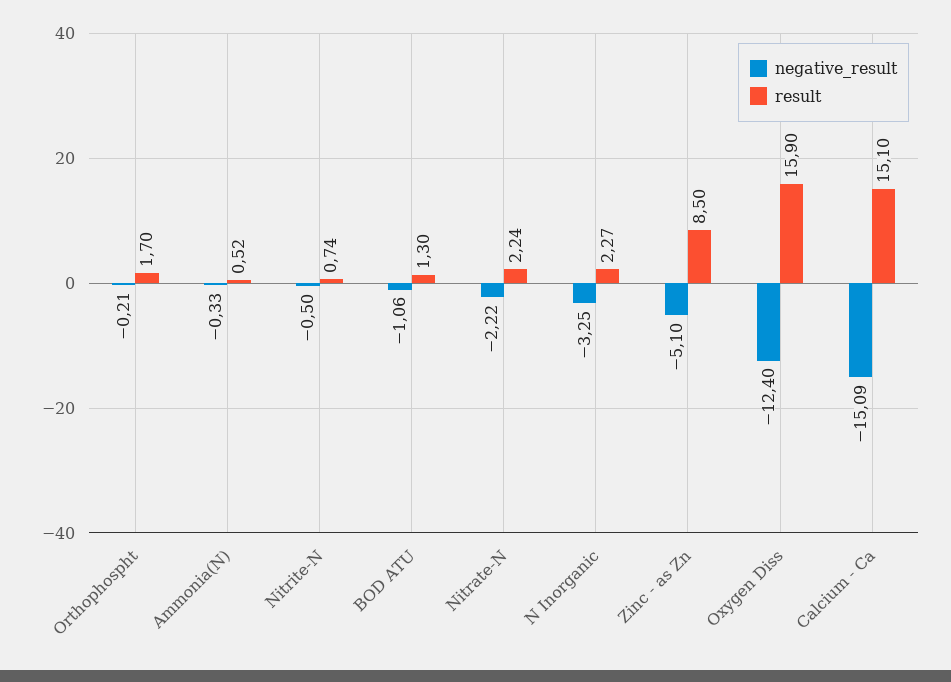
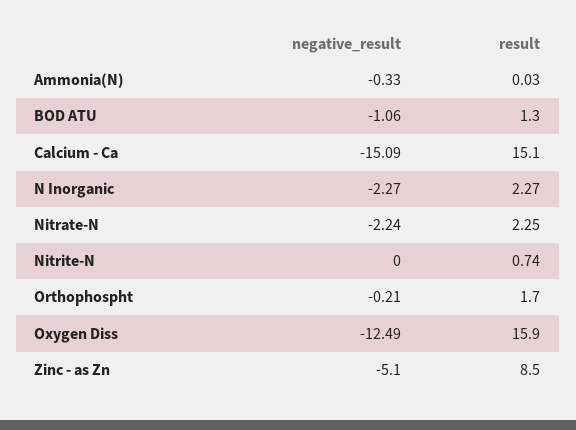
  {
    "negative_result": {
      "Orthophospht": -0.21,
      "Ammonia(N)": -0.33,
-     "Nitrite-N": -0.5,
+     "Nitrite-N": 0,
      "BOD ATU": -1.06,
-     "Nitrate-N": -2.22,
+     "Nitrate-N": -2.24,
-     "N Inorganic": -3.25,
+     "N Inorganic": -2.27,
      "Zinc - as Zn": -5.1,
-     "Oxygen Diss": -12.4,
+     "Oxygen Diss": -12.49,
      "Calcium - Ca": -15.09
    },
    "result": {
      "Orthophospht": 1.7,
-     "Ammonia(N)": 0.52,
+     "Ammonia(N)": 0.03,
      "Nitrite-N": 0.74,
      "BOD ATU": 1.3,
-     "Nitrate-N": 2.24,
+     "Nitrate-N": 2.25,
      "N Inorganic": 2.27,
      "Zinc - as Zn": 8.5,
      "Oxygen Diss": 15.9,
      "Calcium - Ca": 15.1
    }
  }

